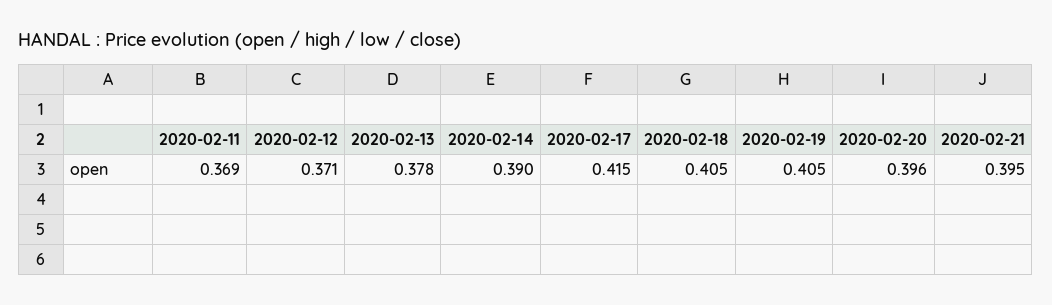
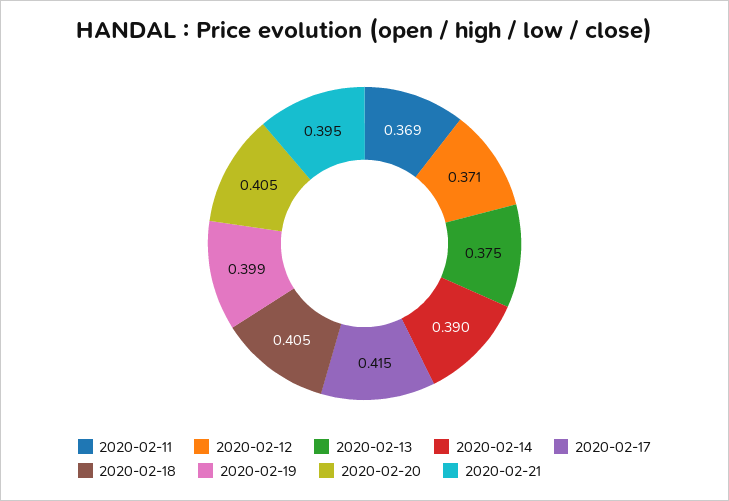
  {
    "2020-02-11": 0.369,
    "2020-02-12": 0.371,
-   "2020-02-13": 0.378,
+   "2020-02-13": 0.375,
    "2020-02-14": 0.39,
    "2020-02-17": 0.415,
    "2020-02-18": 0.405,
-   "2020-02-19": 0.405,
+   "2020-02-19": 0.399,
-   "2020-02-20": 0.396,
+   "2020-02-20": 0.405,
    "2020-02-21": 0.395
  }

